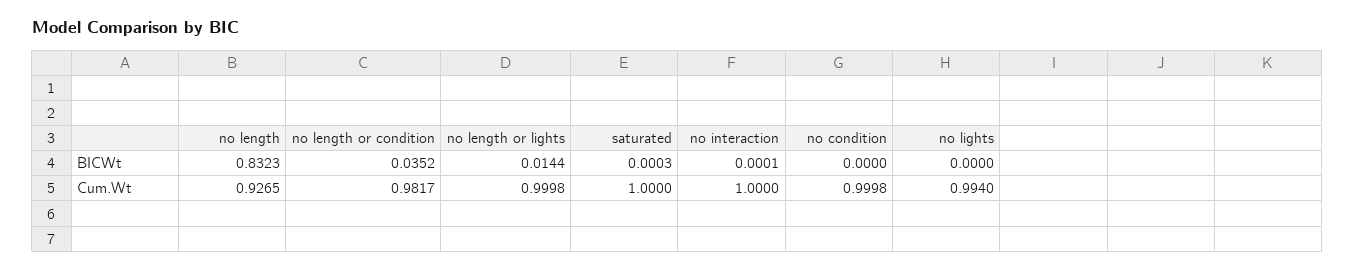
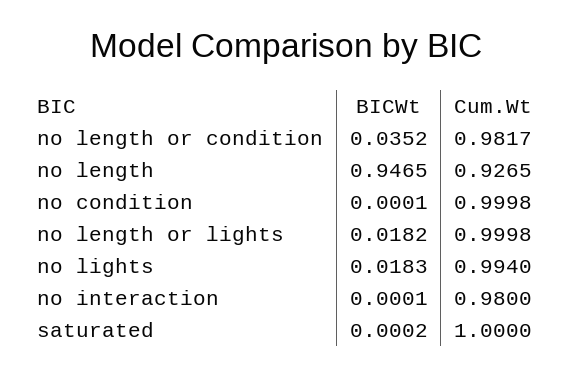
  {
    "no length": {
-     "BICWt": 0.8323,
+     "BICWt": 0.9465,
      "Cum.Wt": 0.9265
    },
    "no length or condition": {
      "BICWt": 0.0352,
      "Cum.Wt": 0.9817
    },
    "no length or lights": {
-     "BICWt": 0.0144,
+     "BICWt": 0.0182,
      "Cum.Wt": 0.9998
    },
    "saturated": {
-     "BICWt": 0.0003,
+     "BICWt": 0.0002,
      "Cum.Wt": 1
    },
    "no interaction": {
      "BICWt": 0.0001,
-     "Cum.Wt": 1
+     "Cum.Wt": 0.98
    },
    "no condition": {
-     "BICWt": 0,
+     "BICWt": 0.0001,
      "Cum.Wt": 0.9998
    },
    "no lights": {
-     "BICWt": 0,
+     "BICWt": 0.0183,
      "Cum.Wt": 0.994
    }
  }

